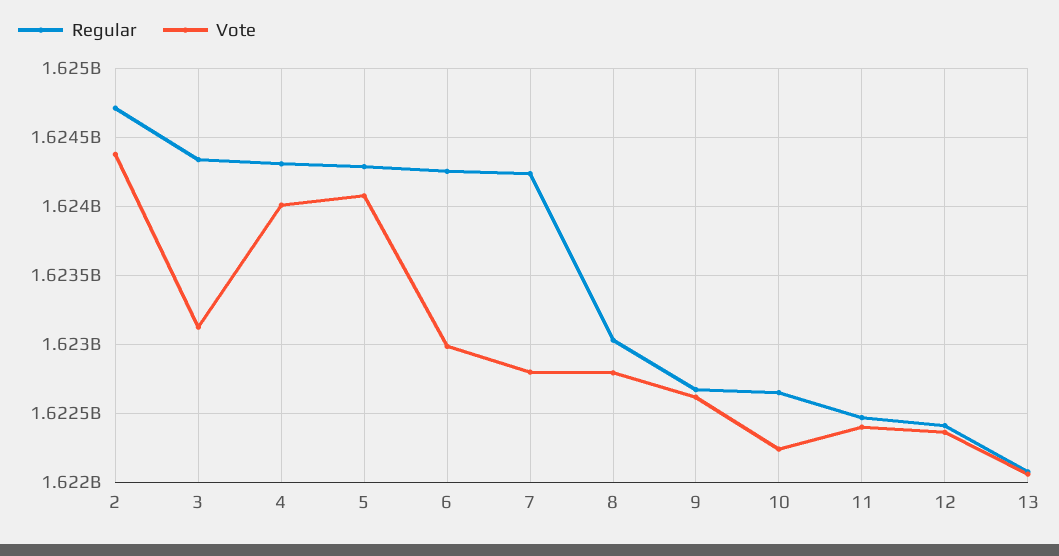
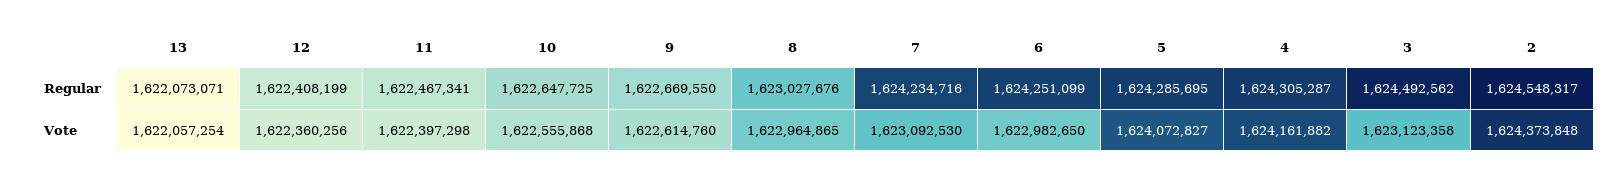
  {
    "Regular": {
-     "2": 1624700000,
+     "2": 1624548317,
-     "3": 1624350000,
+     "3": 1624492562,
      "4": 1624305287,
      "5": 1624285695,
      "6": 1624251099,
      "7": 1624234716,
      "8": 1623027676,
      "9": 1622669550,
      "10": 1622647725,
      "11": 1622467341,
      "12": 1622408199,
      "13": 1622073071
    },
    "Vote": {
      "2": 1624373848,
      "3": 1623123358,
-     "4": 1624000000,
+     "4": 1624161882,
      "5": 1624072827,
      "6": 1622982650,
-     "7": 1622800000,
+     "7": 1623092530,
-     "8": 1622800000,
+     "8": 1622964865,
      "9": 1622614760,
-     "10": 1622250000,
+     "10": 1622555868,
      "11": 1622397298,
      "12": 1622360256,
      "13": 1622057254
    }
  }

